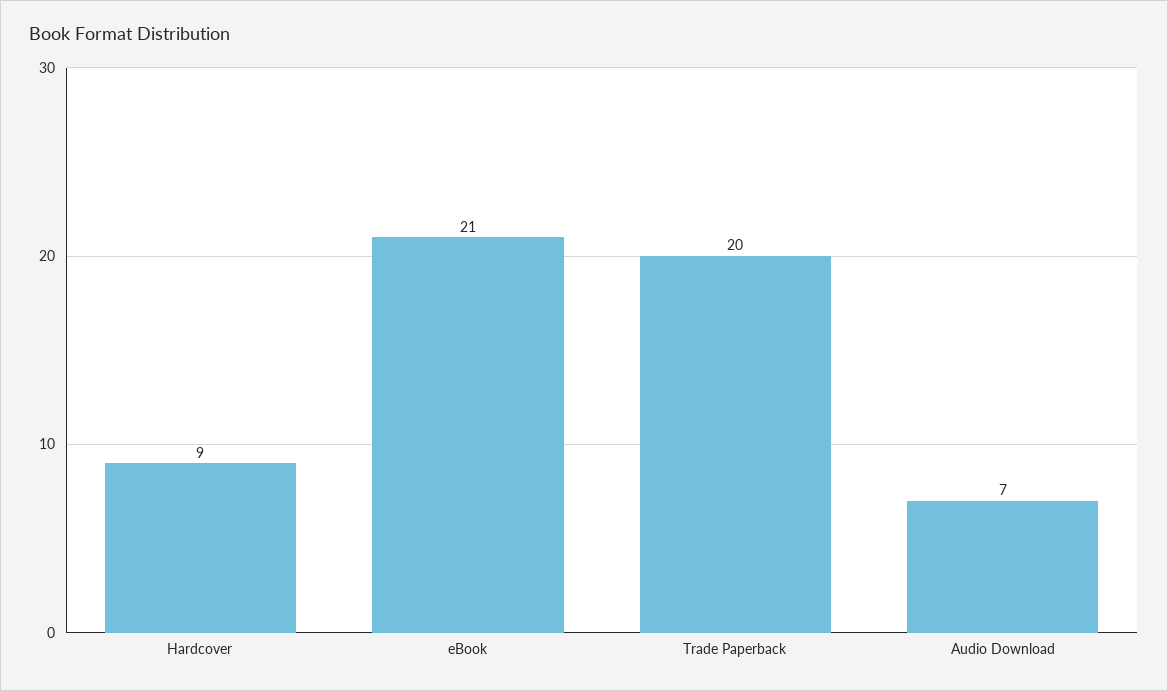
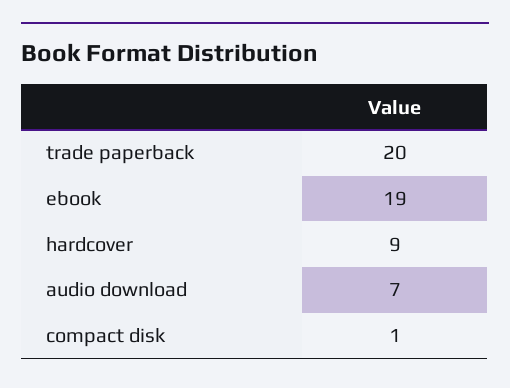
  {
    "Hardcover": 9,
-   "eBook": 21,
+   "eBook": 19,
    "Trade Paperback": 20,
-   "Audio Download": 7
+   "Audio Download": 7,
+   "compact disk": 1
  }

